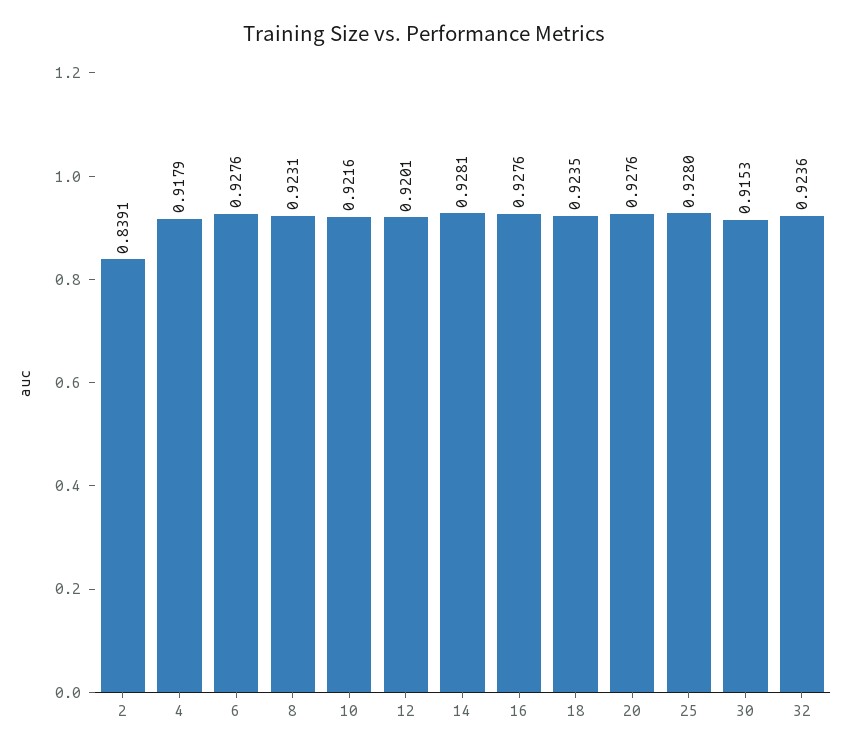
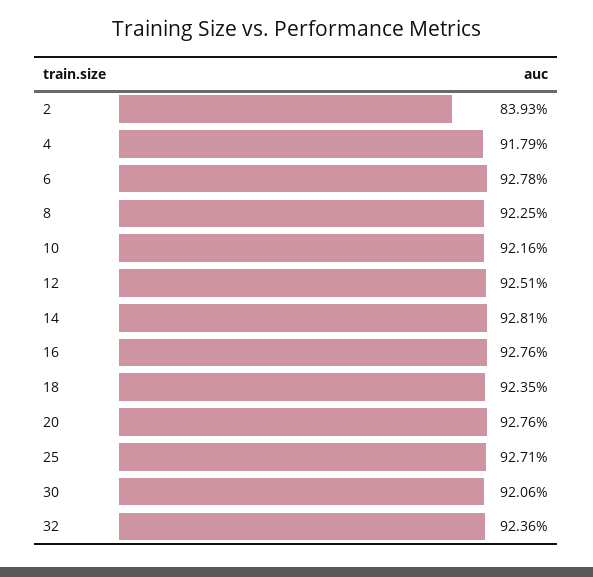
  {
-   "2": 0.8391,
+   "2": 0.8393,
    "4": 0.9179,
-   "6": 0.9276,
+   "6": 0.9278,
-   "8": 0.9231,
+   "8": 0.9225,
    "10": 0.9216,
-   "12": 0.9201,
+   "12": 0.9251,
    "14": 0.9281,
    "16": 0.9276,
    "18": 0.9235,
    "20": 0.9276,
-   "25": 0.928,
+   "25": 0.9271,
-   "30": 0.9153,
+   "30": 0.9206,
    "32": 0.9236
  }

